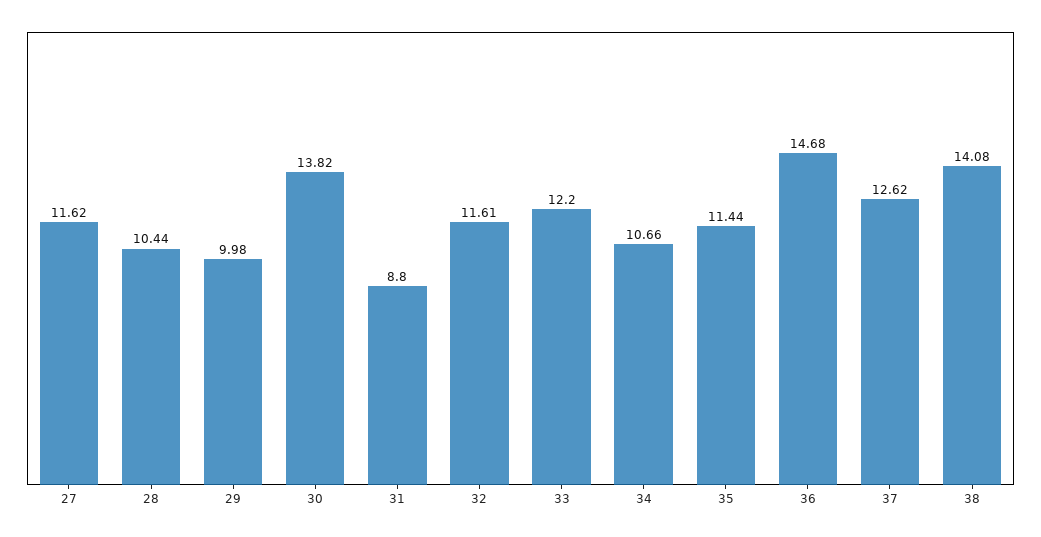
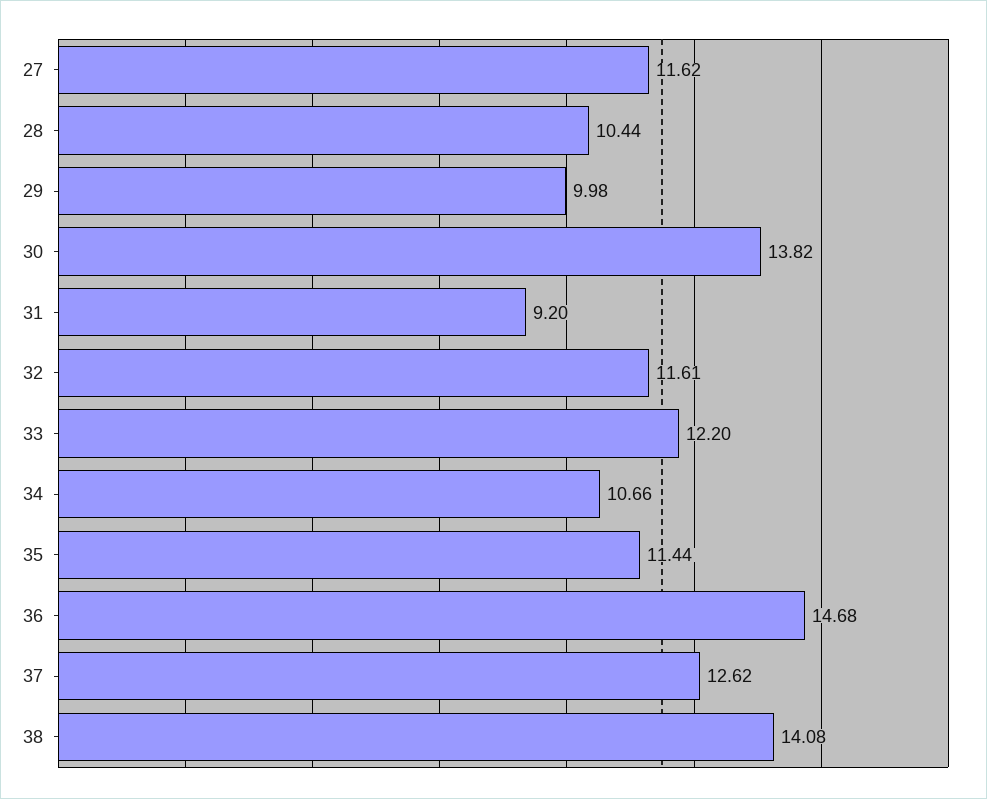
  {
    "27": 11.62,
    "28": 10.44,
    "29": 9.98,
    "30": 13.82,
-   "31": 8.8,
+   "31": 9.2,
    "32": 11.61,
    "33": 12.2,
    "34": 10.66,
    "35": 11.44,
    "36": 14.68,
    "37": 12.62,
    "38": 14.08
  }

